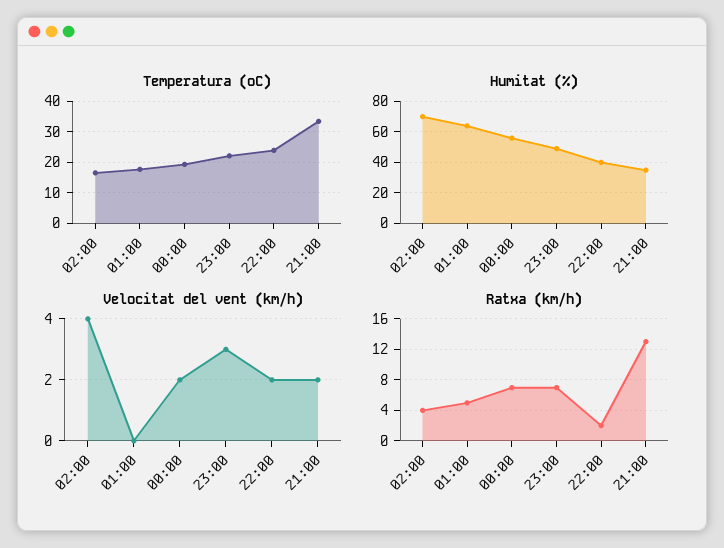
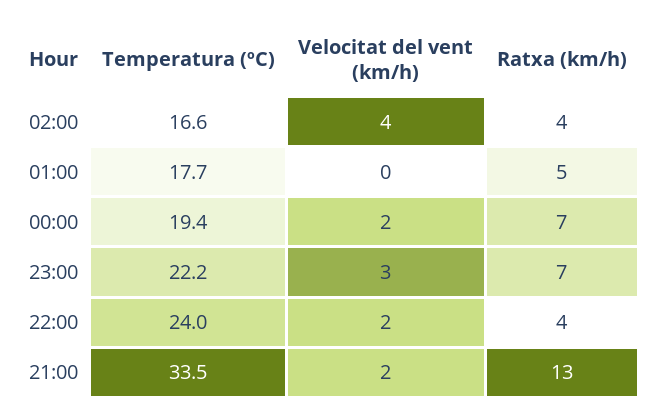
  {
    "Temperatura (ºC)": {
      "02:00": 16.6,
      "01:00": 17.7,
      "00:00": 19.4,
      "23:00": 22.2,
      "22:00": 24,
      "21:00": 33.5
    },
-   "Humitat (%)": {
-     "02:00": 70,
-     "01:00": 65,
-     "00:00": 55,
-     "23:00": 50,
-     "22:00": 40,
-     "21:00": 35
-   },
    "Velocitat del vent (km/h)": {
      "02:00": 4,
      "01:00": 0,
      "00:00": 2,
      "23:00": 3,
      "22:00": 2,
      "21:00": 2
    },
    "Ratxa (km/h)": {
      "02:00": 4,
      "01:00": 5,
      "00:00": 7,
      "23:00": 7,
-     "22:00": 2,
+     "22:00": 4,
      "21:00": 13
    }
  }

